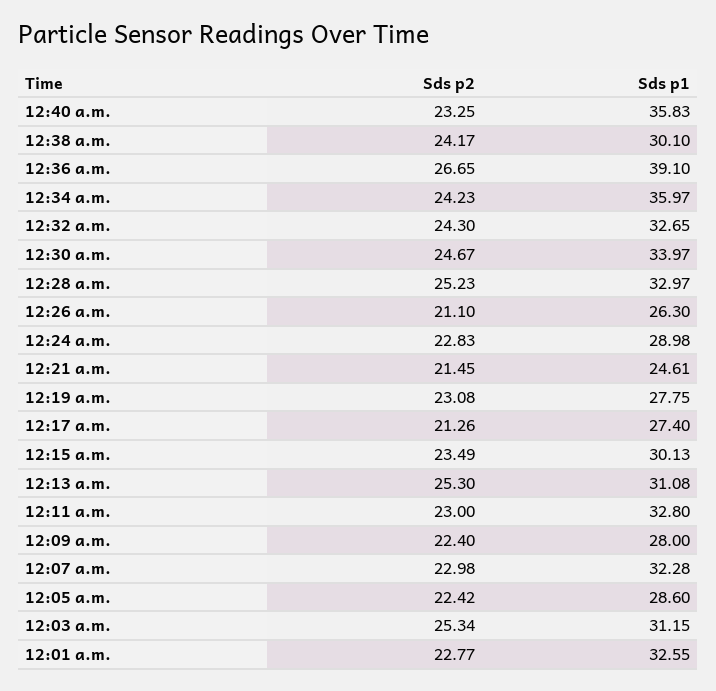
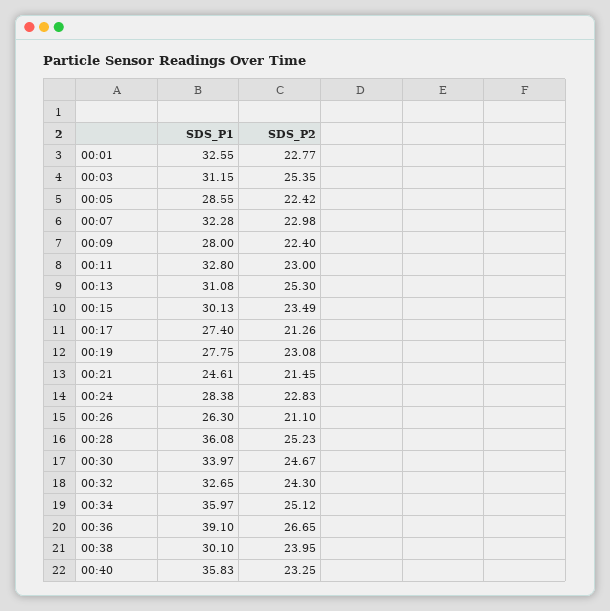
  {
    "Sds p2": {
      "12:40 a.m.": 23.25,
-     "12:38 a.m.": 24.17,
+     "12:38 a.m.": 23.95,
      "12:36 a.m.": 26.65,
-     "12:34 a.m.": 24.23,
+     "12:34 a.m.": 25.12,
      "12:32 a.m.": 24.3,
      "12:30 a.m.": 24.67,
      "12:28 a.m.": 25.23,
      "12:26 a.m.": 21.1,
      "12:24 a.m.": 22.83,
      "12:21 a.m.": 21.45,
      "12:19 a.m.": 23.08,
      "12:17 a.m.": 21.26,
      "12:15 a.m.": 23.49,
      "12:13 a.m.": 25.3,
      "12:11 a.m.": 23,
      "12:09 a.m.": 22.4,
      "12:07 a.m.": 22.98,
      "12:05 a.m.": 22.42,
-     "12:03 a.m.": 25.34,
+     "12:03 a.m.": 25.35,
      "12:01 a.m.": 22.77
    },
    "Sds p1": {
      "12:40 a.m.": 35.83,
      "12:38 a.m.": 30.1,
      "12:36 a.m.": 39.1,
      "12:34 a.m.": 35.97,
      "12:32 a.m.": 32.65,
      "12:30 a.m.": 33.97,
-     "12:28 a.m.": 32.97,
+     "12:28 a.m.": 36.08,
      "12:26 a.m.": 26.3,
-     "12:24 a.m.": 28.98,
+     "12:24 a.m.": 28.38,
      "12:21 a.m.": 24.61,
      "12:19 a.m.": 27.75,
      "12:17 a.m.": 27.4,
      "12:15 a.m.": 30.13,
      "12:13 a.m.": 31.08,
      "12:11 a.m.": 32.8,
      "12:09 a.m.": 28,
      "12:07 a.m.": 32.28,
-     "12:05 a.m.": 28.6,
+     "12:05 a.m.": 28.55,
      "12:03 a.m.": 31.15,
      "12:01 a.m.": 32.55
    }
  }

